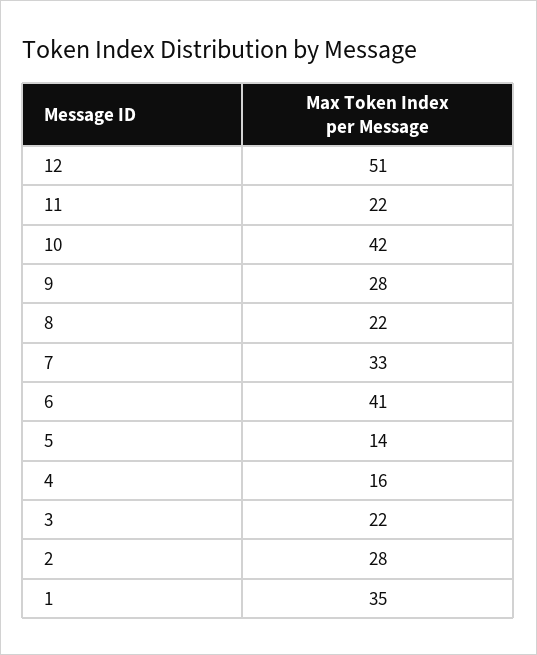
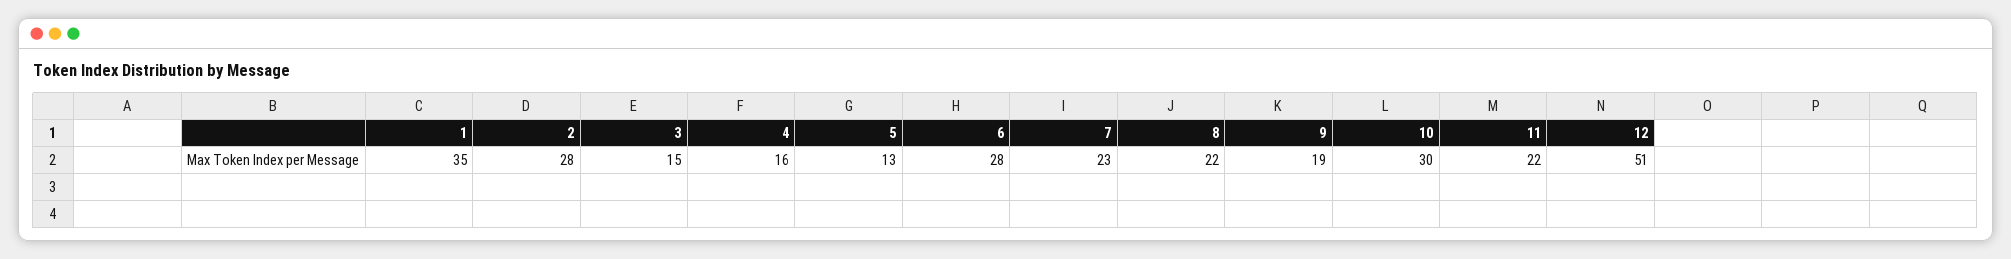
  {
    "12": 51,
    "11": 22,
-   "10": 42,
+   "10": 30,
-   "9": 28,
+   "9": 19,
    "8": 22,
-   "7": 33,
+   "7": 23,
-   "6": 41,
+   "6": 28,
-   "5": 14,
+   "5": 13,
    "4": 16,
-   "3": 22,
+   "3": 15,
    "2": 28,
    "1": 35
  }

